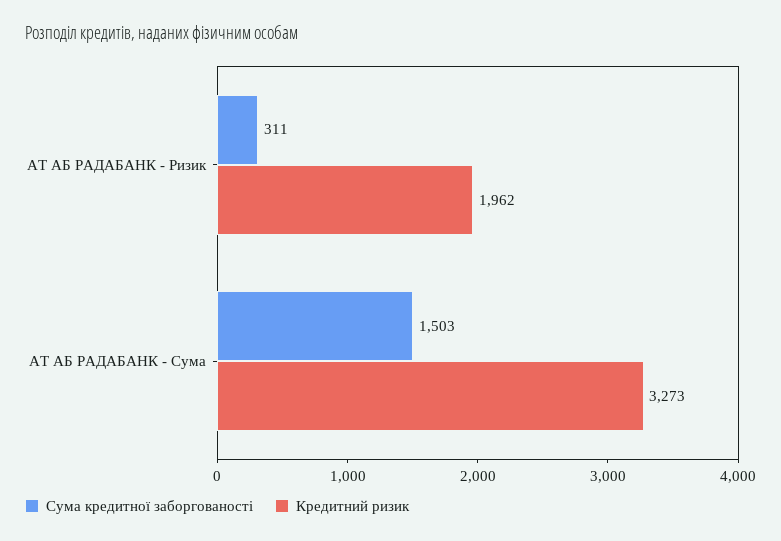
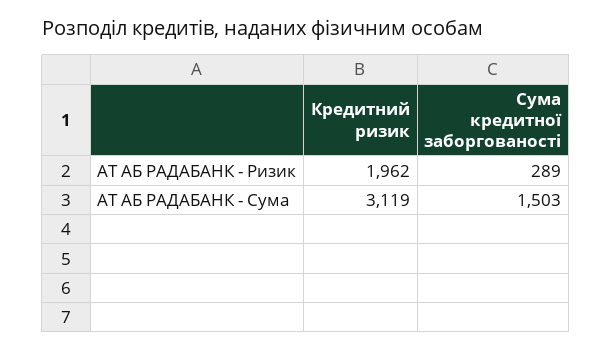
  {
    "Сума кредитної заборгованості": {
-     "АТ АБ РАДАБАНК - Ризик": 311,
+     "АТ АБ РАДАБАНК - Ризик": 289,
      "АТ АБ РАДАБАНК - Сума": 1503
    },
    "Кредитний ризик": {
      "АТ АБ РАДАБАНК - Ризик": 1962,
-     "АТ АБ РАДАБАНК - Сума": 3273
+     "АТ АБ РАДАБАНК - Сума": 3119
    }
  }

